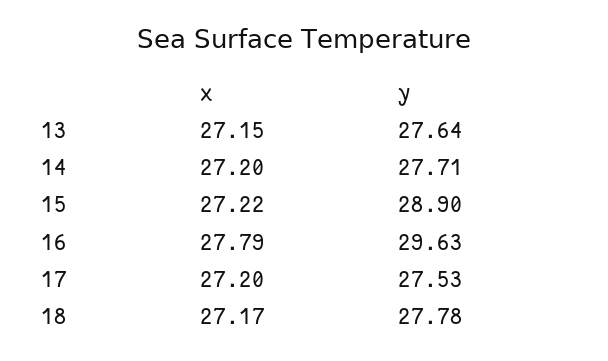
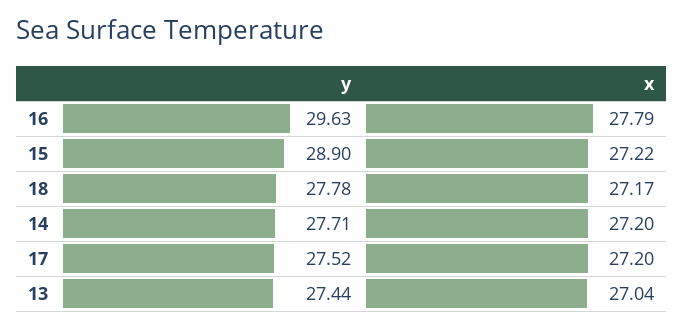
  {
    "x": {
-     "13": 27.15,
+     "13": 27.04,
      "14": 27.2,
      "15": 27.22,
      "16": 27.79,
      "17": 27.2,
      "18": 27.17
    },
    "y": {
-     "13": 27.64,
+     "13": 27.44,
      "14": 27.71,
      "15": 28.9,
      "16": 29.63,
-     "17": 27.53,
+     "17": 27.52,
      "18": 27.78
    }
  }

